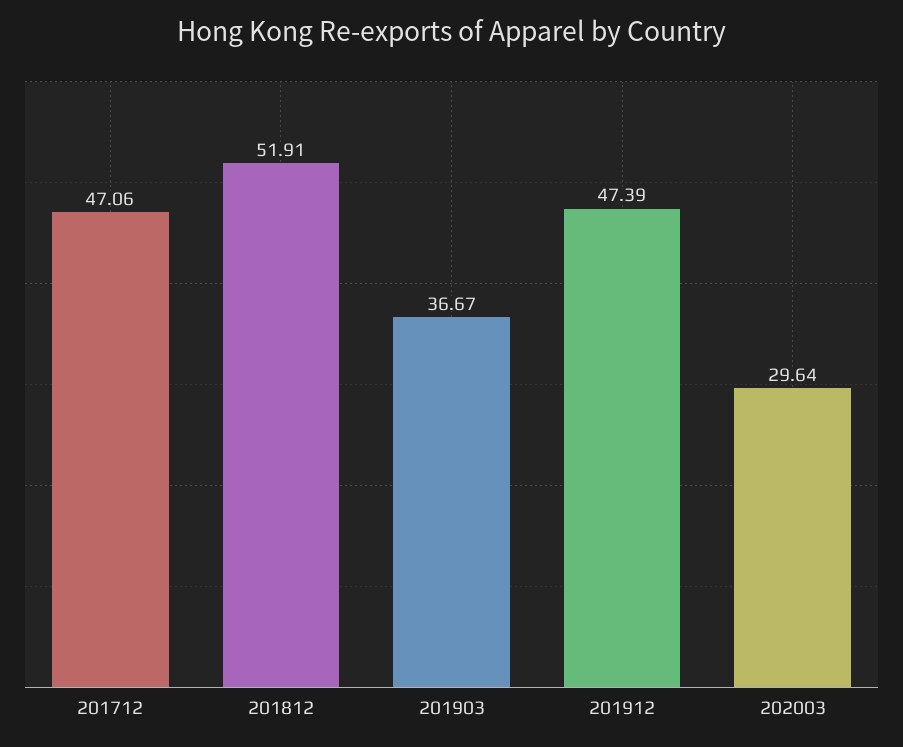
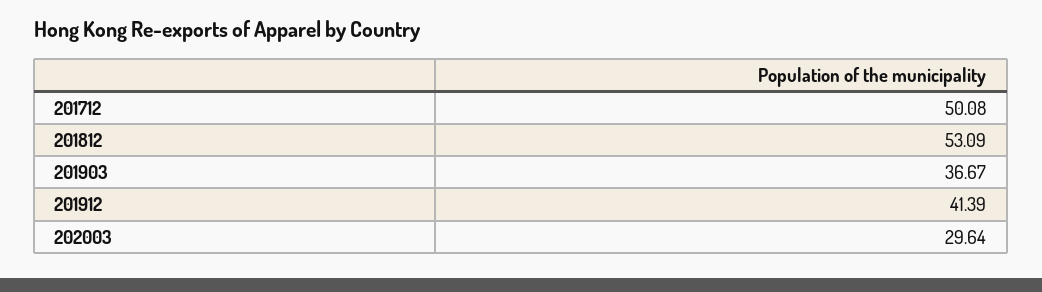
  {
-   "201712": 47.06,
+   "201712": 50.08,
-   "201812": 51.91,
+   "201812": 53.09,
    "201903": 36.67,
-   "201912": 47.39,
+   "201912": 41.39,
    "202003": 29.64
  }

